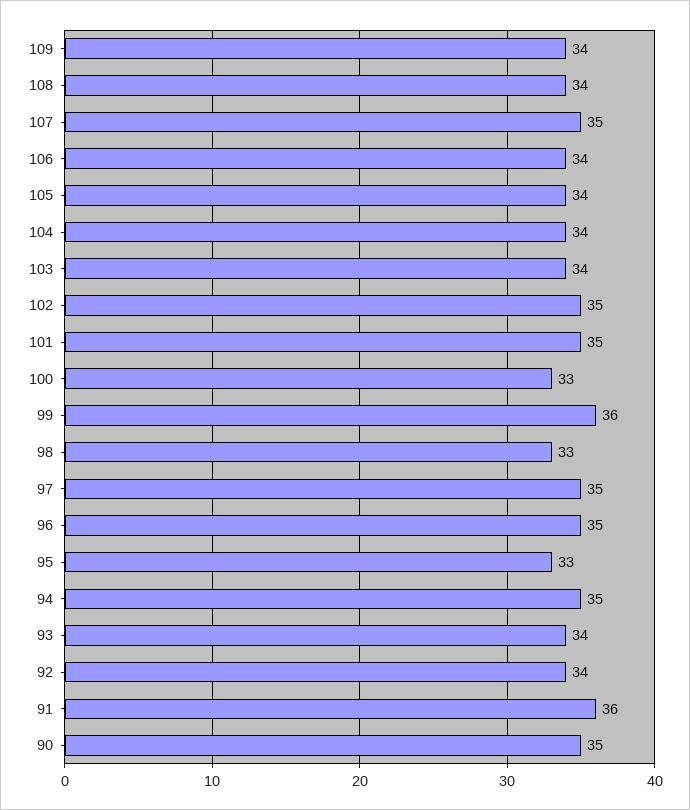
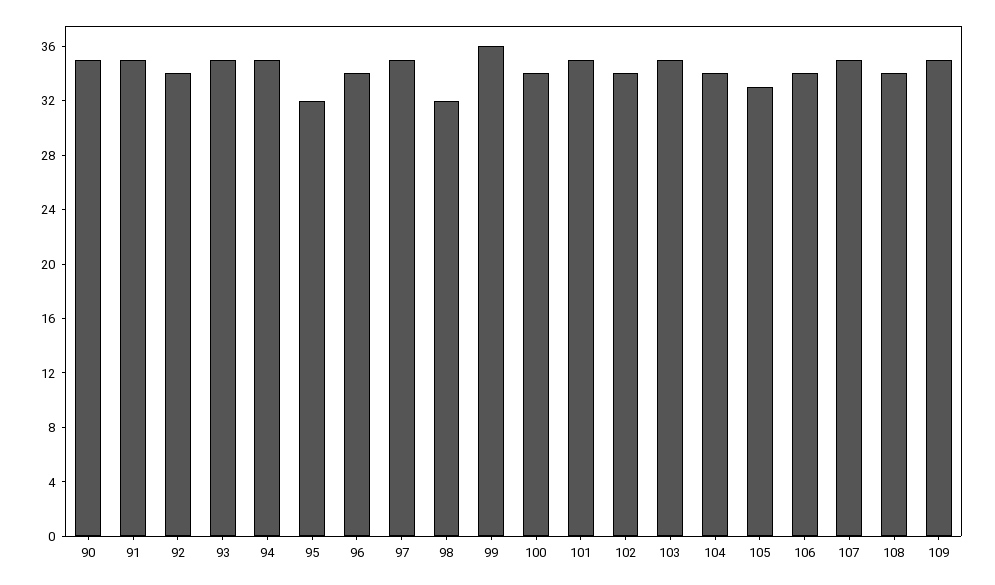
  {
-   "109": 34,
+   "109": 35,
    "108": 34,
    "107": 35,
    "106": 34,
-   "105": 34,
+   "105": 33,
    "104": 34,
-   "103": 34,
+   "103": 35,
-   "102": 35,
+   "102": 34,
    "101": 35,
-   "100": 33,
+   "100": 34,
    "99": 36,
-   "98": 33,
+   "98": 32,
    "97": 35,
-   "96": 35,
+   "96": 34,
-   "95": 33,
+   "95": 32,
    "94": 35,
-   "93": 34,
+   "93": 35,
    "92": 34,
-   "91": 36,
+   "91": 35,
    "90": 35
  }

